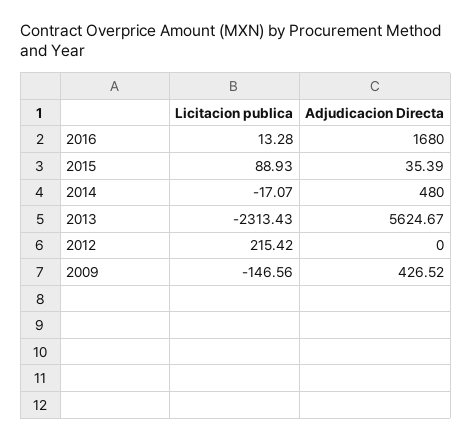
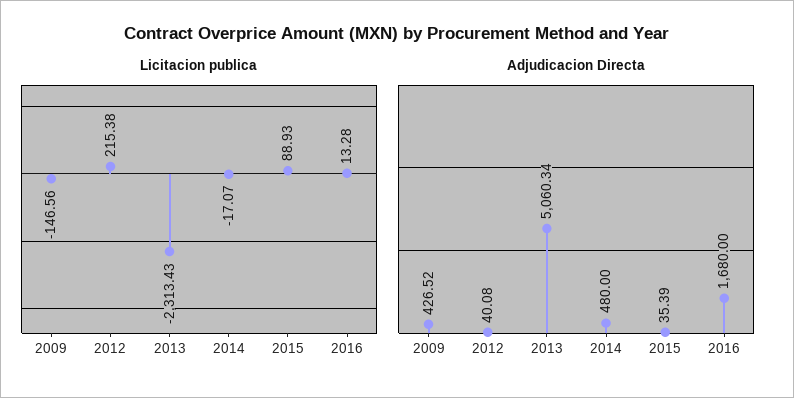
  {
    "Licitacion publica": {
      "2016": 13.28,
      "2015": 88.93,
      "2014": -17.07,
      "2013": -2313.43,
-     "2012": 215.42,
+     "2012": 215.38,
      "2009": -146.56
    },
    "Adjudicacion Directa": {
      "2016": 1680,
      "2015": 35.39,
      "2014": 480,
-     "2013": 5624.67,
+     "2013": 5060.34,
-     "2012": 0,
+     "2012": 40.08,
      "2009": 426.52
    }
  }

